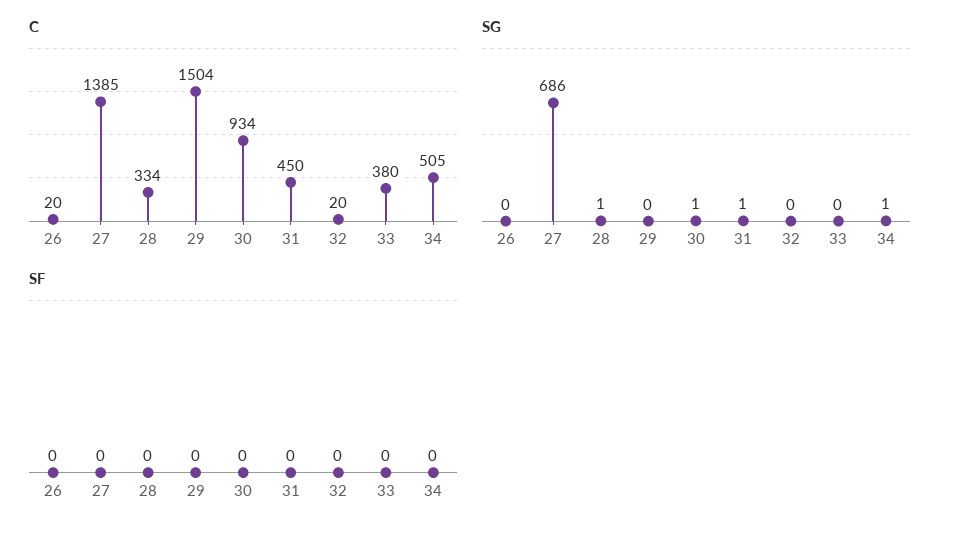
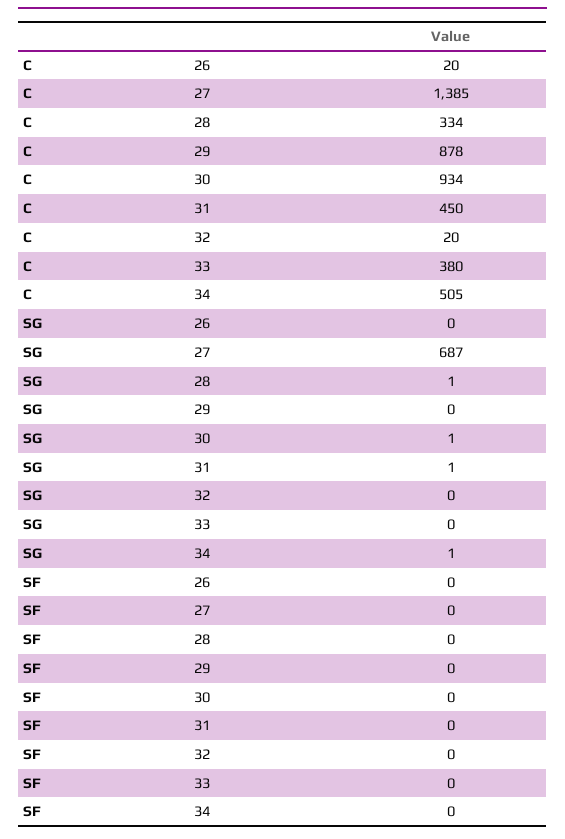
  {
    "C": {
      "26": 20,
      "27": 1385,
      "28": 334,
-     "29": 1504,
+     "29": 878,
      "30": 934,
      "31": 450,
      "32": 20,
      "33": 380,
      "34": 505
    },
    "SG": {
      "26": 0,
-     "27": 686,
+     "27": 687,
      "28": 1,
      "29": 0,
      "30": 1,
      "31": 1,
      "32": 0,
      "33": 0,
      "34": 1
    },
    "SF": {
      "26": 0,
      "27": 0,
      "28": 0,
      "29": 0,
      "30": 0,
      "31": 0,
      "32": 0,
      "33": 0,
      "34": 0
    }
  }

